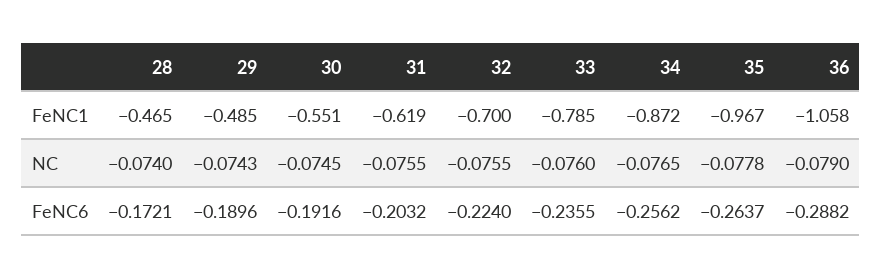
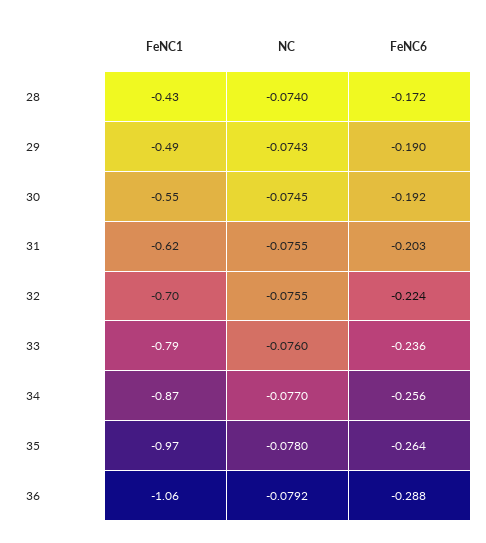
  {
    "28": {
-     "FeNC1": -0.465,
+     "FeNC1": -0.43,
      "NC": -0.074,
      "FeNC6": -0.1721
    },
    "29": {
      "FeNC1": -0.485,
      "NC": -0.0743,
      "FeNC6": -0.1896
    },
    "30": {
      "FeNC1": -0.551,
      "NC": -0.0745,
      "FeNC6": -0.1916
    },
    "31": {
      "FeNC1": -0.619,
      "NC": -0.0755,
      "FeNC6": -0.2032
    },
    "32": {
      "FeNC1": -0.7,
      "NC": -0.0755,
      "FeNC6": -0.224
    },
    "33": {
      "FeNC1": -0.785,
      "NC": -0.076,
      "FeNC6": -0.2355
    },
    "34": {
      "FeNC1": -0.872,
-     "NC": -0.0765,
+     "NC": -0.077,
      "FeNC6": -0.2562
    },
    "35": {
      "FeNC1": -0.967,
-     "NC": -0.0778,
+     "NC": -0.078,
      "FeNC6": -0.2637
    },
    "36": {
      "FeNC1": -1.058,
-     "NC": -0.079,
+     "NC": -0.0792,
      "FeNC6": -0.2882
    }
  }

